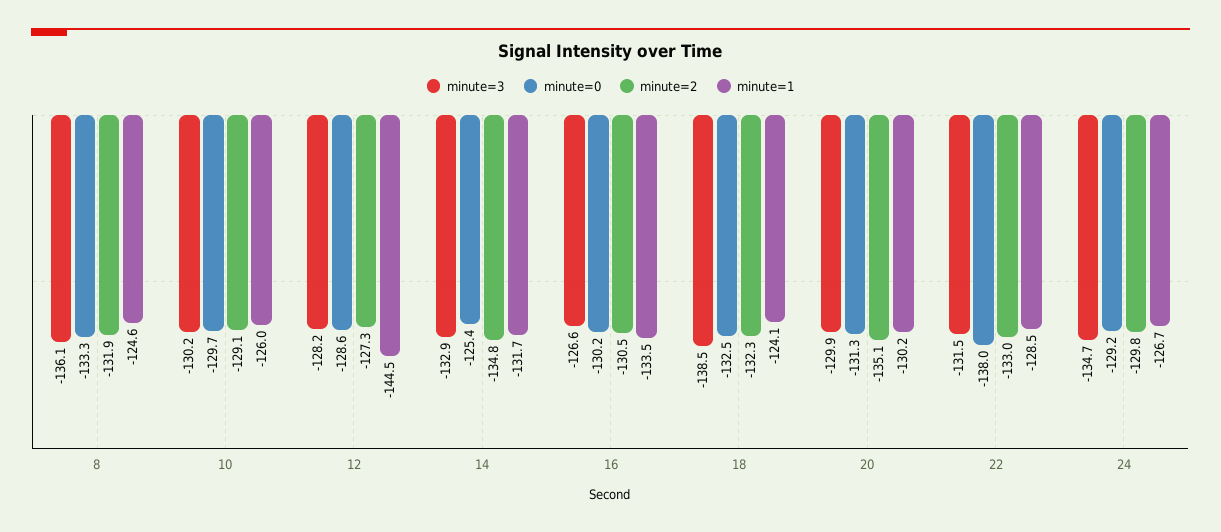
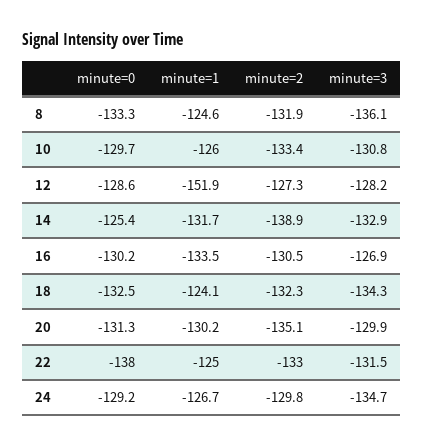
  {
    "minute=3": {
      "8": -136.1,
-     "10": -130.2,
+     "10": -130.8,
      "12": -128.2,
      "14": -132.9,
-     "16": -126.6,
+     "16": -126.9,
-     "18": -138.5,
+     "18": -134.3,
      "20": -129.9,
      "22": -131.5,
      "24": -134.7
    },
    "minute=0": {
      "8": -133.3,
      "10": -129.7,
      "12": -128.6,
      "14": -125.4,
      "16": -130.2,
      "18": -132.5,
      "20": -131.3,
      "22": -138,
      "24": -129.2
    },
    "minute=2": {
      "8": -131.9,
-     "10": -129.1,
+     "10": -133.4,
      "12": -127.3,
-     "14": -134.8,
+     "14": -138.9,
      "16": -130.5,
      "18": -132.3,
      "20": -135.1,
      "22": -133,
      "24": -129.8
    },
    "minute=1": {
      "8": -124.6,
      "10": -126,
-     "12": -144.5,
+     "12": -151.9,
      "14": -131.7,
      "16": -133.5,
      "18": -124.1,
      "20": -130.2,
-     "22": -128.5,
+     "22": -125,
      "24": -126.7
    }
  }

